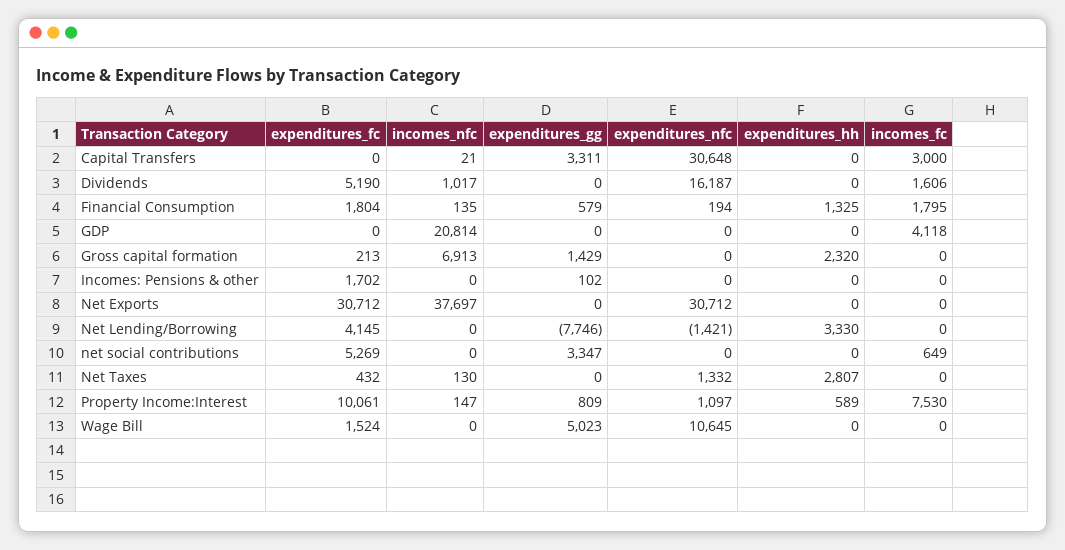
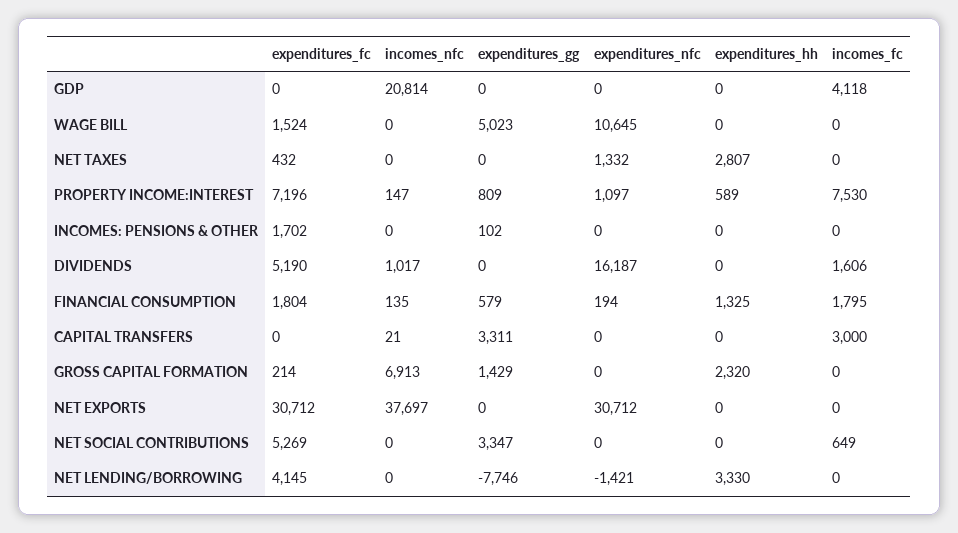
  {
    "expenditures_fc": {
      "Capital Transfers": 0,
      "Dividends": 5190,
      "Financial Consumption": 1804,
      "GDP": 0,
-     "Gross capital formation": 213,
+     "Gross capital formation": 214,
      "Incomes: Pensions & other": 1702,
      "Net Exports": 30712,
      "Net Lending/Borrowing": 4145,
      "net social contributions": 5269,
      "Net Taxes": 432,
-     "Property Income:Interest": 10061,
+     "Property Income:Interest": 7196,
      "Wage Bill": 1524
    },
    "incomes_nfc": {
      "Capital Transfers": 21,
      "Dividends": 1017,
      "Financial Consumption": 135,
      "GDP": 20814,
      "Gross capital formation": 6913,
      "Incomes: Pensions & other": 0,
      "Net Exports": 37697,
      "Net Lending/Borrowing": 0,
      "net social contributions": 0,
-     "Net Taxes": 130,
+     "Net Taxes": 0,
      "Property Income:Interest": 147,
      "Wage Bill": 0
    },
    "expenditures_gg": {
      "Capital Transfers": 3311,
      "Dividends": 0,
      "Financial Consumption": 579,
      "GDP": 0,
      "Gross capital formation": 1429,
      "Incomes: Pensions & other": 102,
      "Net Exports": 0,
      "Net Lending/Borrowing": -7746,
      "net social contributions": 3347,
      "Net Taxes": 0,
      "Property Income:Interest": 809,
      "Wage Bill": 5023
    },
    "expenditures_nfc": {
-     "Capital Transfers": 30648,
+     "Capital Transfers": 0,
      "Dividends": 16187,
      "Financial Consumption": 194,
      "GDP": 0,
      "Gross capital formation": 0,
      "Incomes: Pensions & other": 0,
      "Net Exports": 30712,
      "Net Lending/Borrowing": -1421,
      "net social contributions": 0,
      "Net Taxes": 1332,
      "Property Income:Interest": 1097,
      "Wage Bill": 10645
    },
    "expenditures_hh": {
      "Capital Transfers": 0,
      "Dividends": 0,
      "Financial Consumption": 1325,
      "GDP": 0,
      "Gross capital formation": 2320,
      "Incomes: Pensions & other": 0,
      "Net Exports": 0,
      "Net Lending/Borrowing": 3330,
      "net social contributions": 0,
      "Net Taxes": 2807,
      "Property Income:Interest": 589,
      "Wage Bill": 0
    },
    "incomes_fc": {
      "Capital Transfers": 3000,
      "Dividends": 1606,
      "Financial Consumption": 1795,
      "GDP": 4118,
      "Gross capital formation": 0,
      "Incomes: Pensions & other": 0,
      "Net Exports": 0,
      "Net Lending/Borrowing": 0,
      "net social contributions": 649,
      "Net Taxes": 0,
      "Property Income:Interest": 7530,
      "Wage Bill": 0
    }
  }

